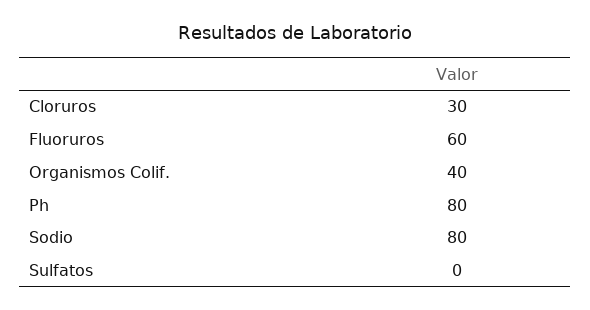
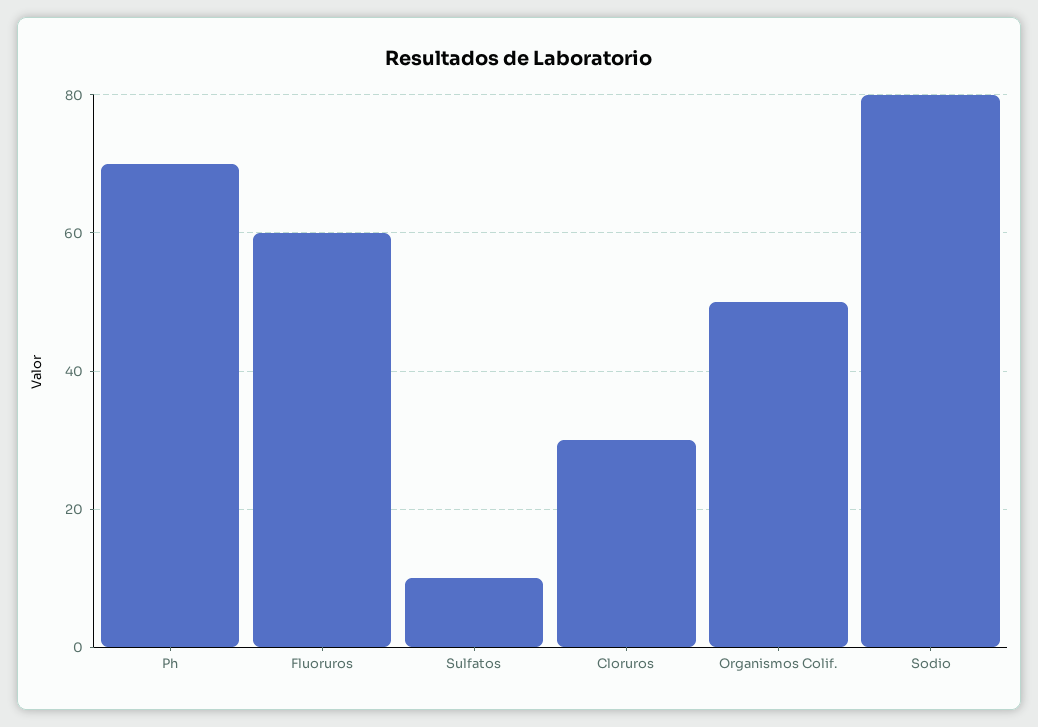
  {
    "Cloruros": 30,
    "Fluoruros": 60,
-   "Organismos Colif.": 40,
+   "Organismos Colif.": 50,
-   "Ph": 80,
+   "Ph": 70,
    "Sodio": 80,
-   "Sulfatos": 0
+   "Sulfatos": 10
  }

